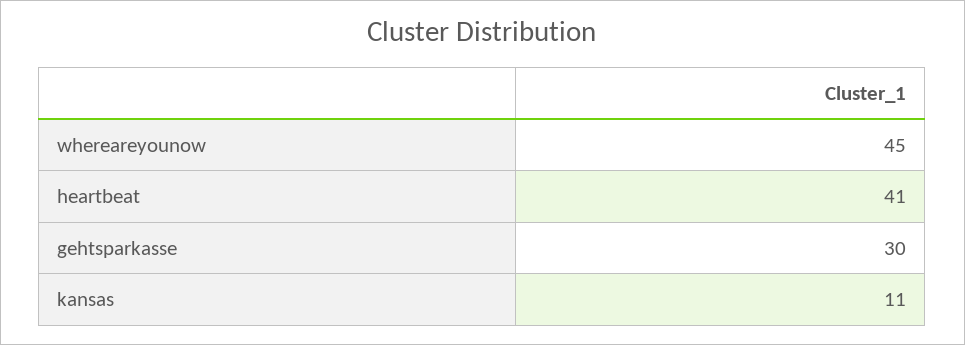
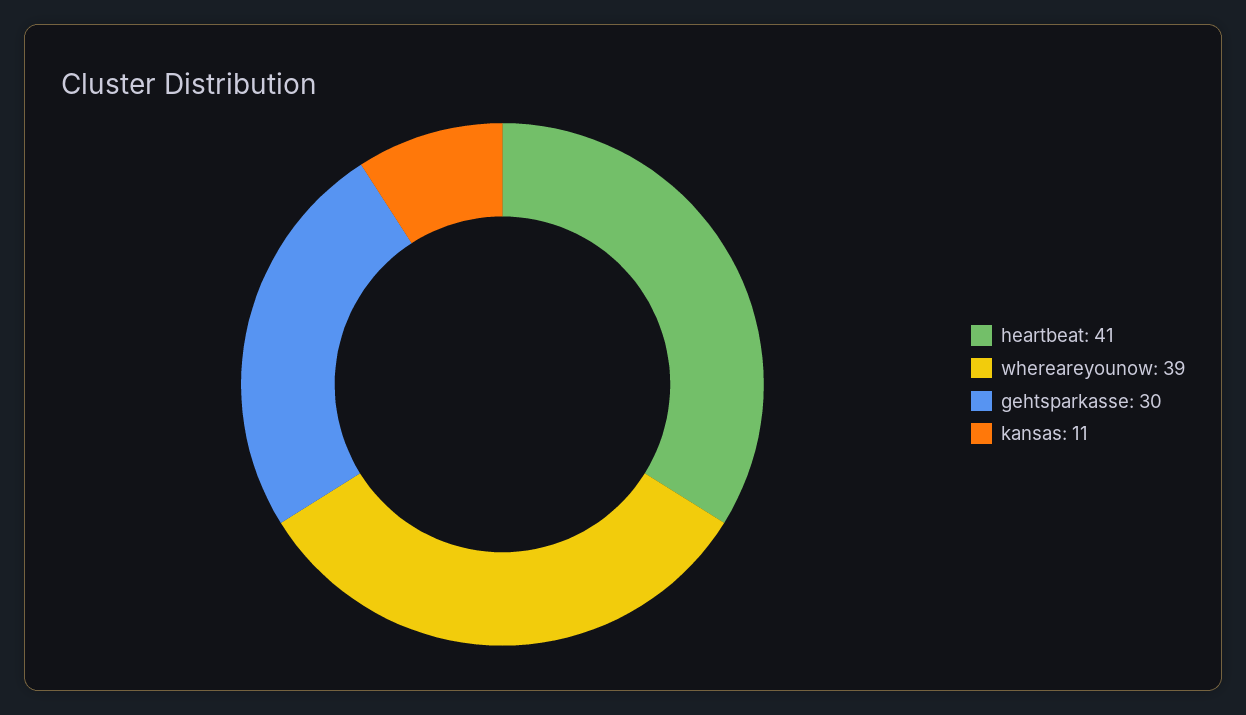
  {
-   "whereareyounow": 45,
+   "whereareyounow": 39,
    "heartbeat": 41,
    "gehtsparkasse": 30,
    "kansas": 11
  }

